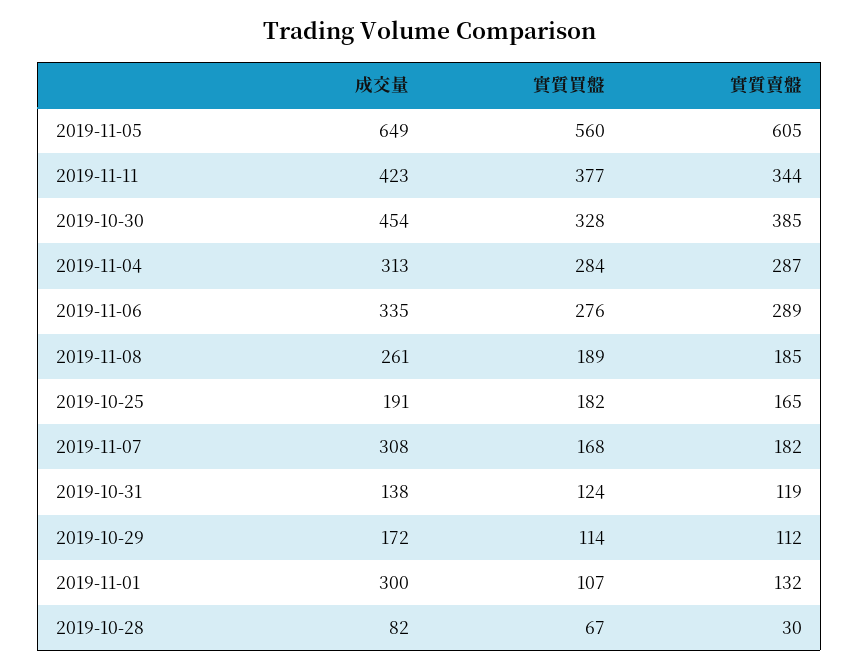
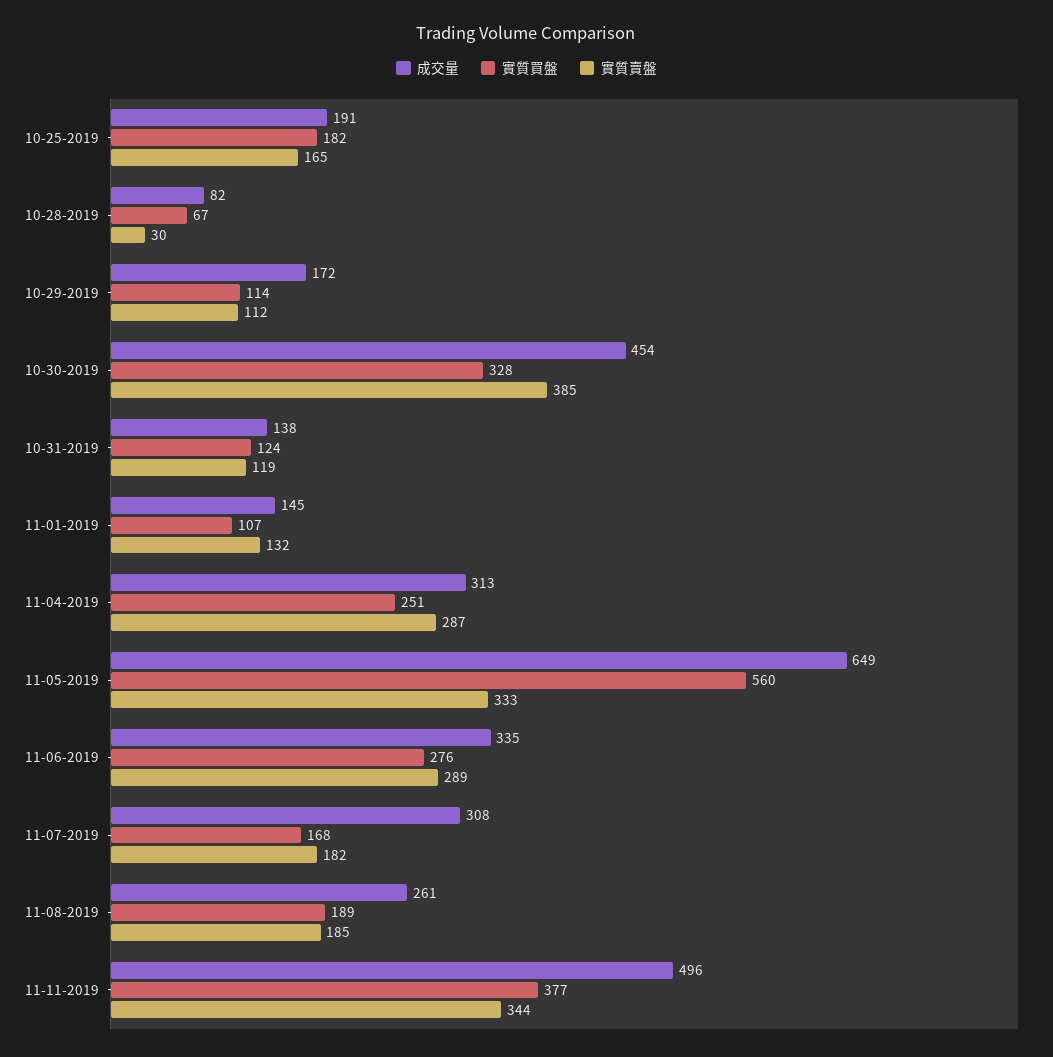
  {
    "成交量": {
      "2019-11-05": 649,
-     "2019-11-11": 423,
+     "2019-11-11": 496,
      "2019-10-30": 454,
      "2019-11-04": 313,
      "2019-11-06": 335,
      "2019-11-08": 261,
      "2019-10-25": 191,
      "2019-11-07": 308,
      "2019-10-31": 138,
      "2019-10-29": 172,
-     "2019-11-01": 300,
+     "2019-11-01": 145,
      "2019-10-28": 82
    },
    "實質買盤": {
      "2019-11-05": 560,
      "2019-11-11": 377,
      "2019-10-30": 328,
-     "2019-11-04": 284,
+     "2019-11-04": 251,
      "2019-11-06": 276,
      "2019-11-08": 189,
      "2019-10-25": 182,
      "2019-11-07": 168,
      "2019-10-31": 124,
      "2019-10-29": 114,
      "2019-11-01": 107,
      "2019-10-28": 67
    },
    "實質賣盤": {
-     "2019-11-05": 605,
+     "2019-11-05": 333,
      "2019-11-11": 344,
      "2019-10-30": 385,
      "2019-11-04": 287,
      "2019-11-06": 289,
      "2019-11-08": 185,
      "2019-10-25": 165,
      "2019-11-07": 182,
      "2019-10-31": 119,
      "2019-10-29": 112,
      "2019-11-01": 132,
      "2019-10-28": 30
    }
  }

